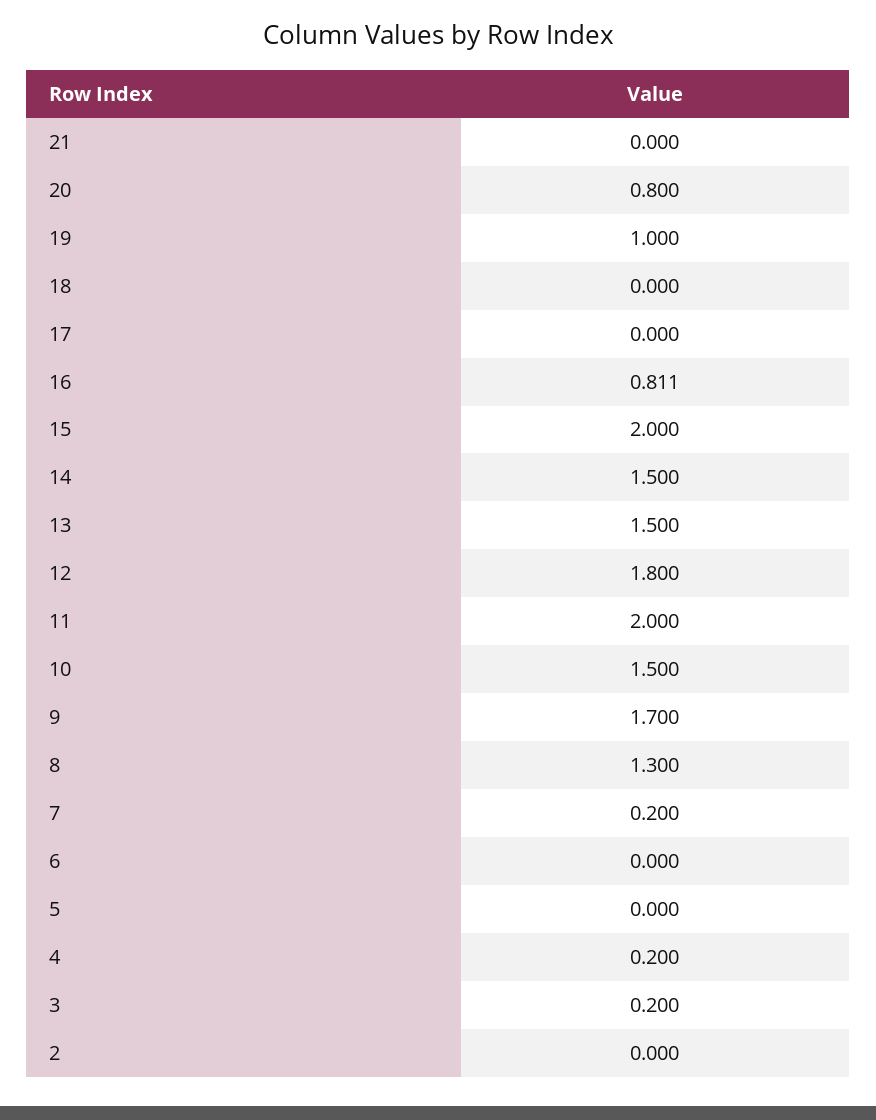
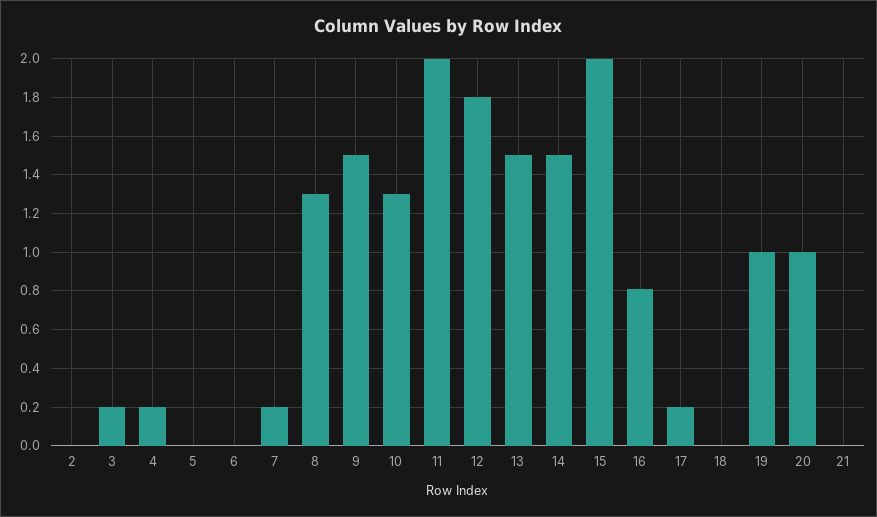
  {
    "21": 0,
-   "20": 0.8,
+   "20": 1,
    "19": 1,
    "18": 0,
-   "17": 0,
+   "17": 0.2,
    "16": 0.811,
    "15": 2,
    "14": 1.5,
    "13": 1.5,
    "12": 1.8,
    "11": 2,
-   "10": 1.5,
+   "10": 1.3,
-   "9": 1.7,
+   "9": 1.5,
    "8": 1.3,
    "7": 0.2,
    "6": 0,
    "5": 0,
    "4": 0.2,
    "3": 0.2,
    "2": 0
  }

